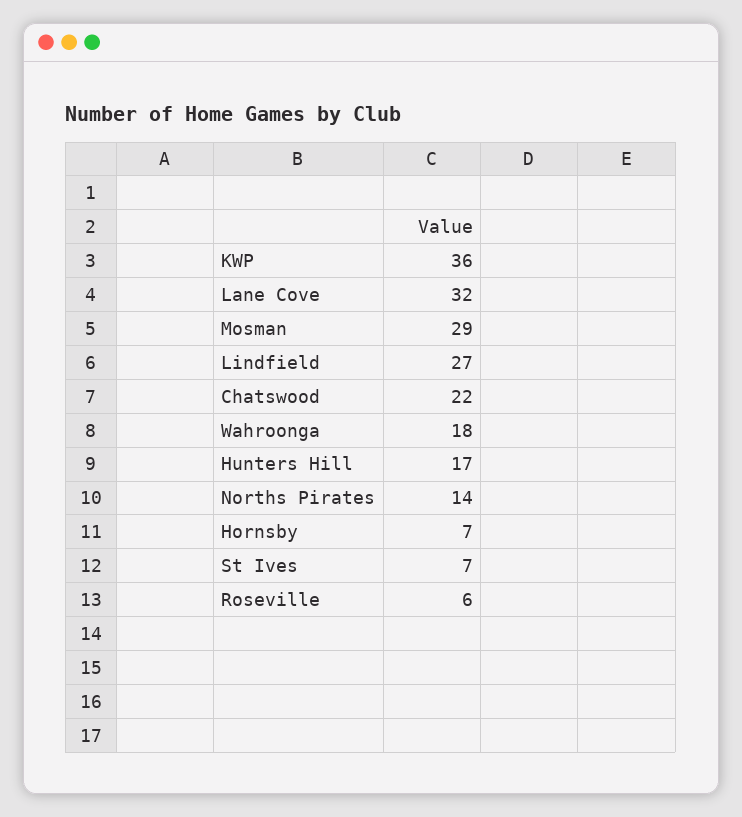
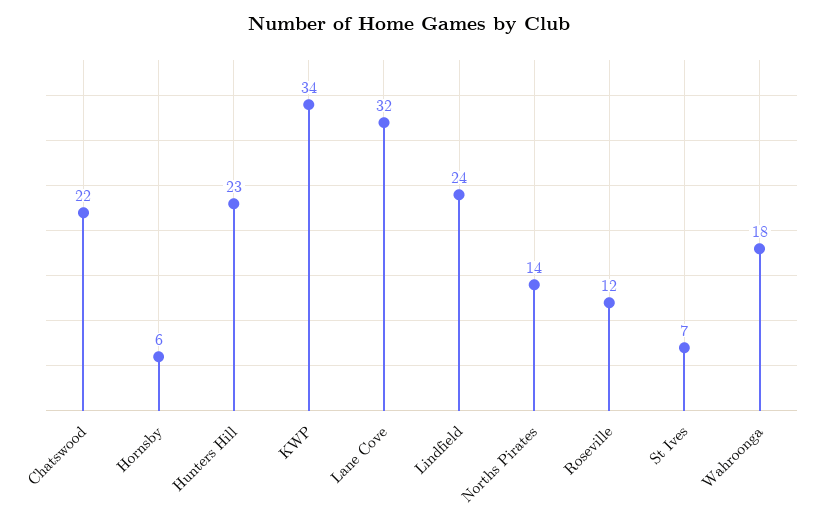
  {
-   "KWP": 36,
+   "KWP": 34,
    "Lane Cove": 32,
-   "Mosman": 29,
-   "Lindfield": 27,
+   "Lindfield": 24,
    "Chatswood": 22,
    "Wahroonga": 18,
-   "Hunters Hill": 17,
+   "Hunters Hill": 23,
    "Norths Pirates": 14,
-   "Hornsby": 7,
+   "Hornsby": 6,
    "St Ives": 7,
-   "Roseville": 6
+   "Roseville": 12
  }

